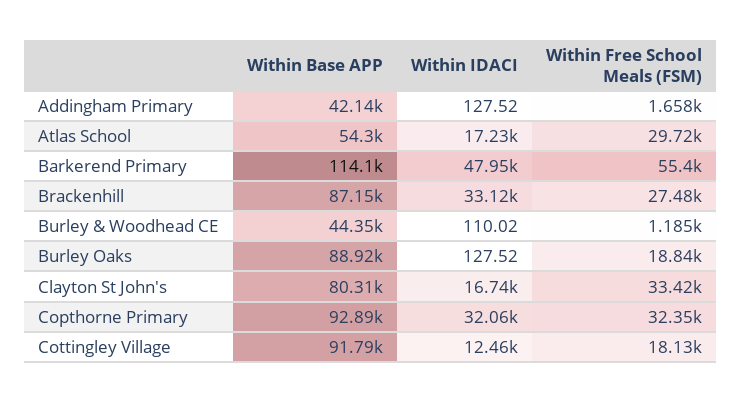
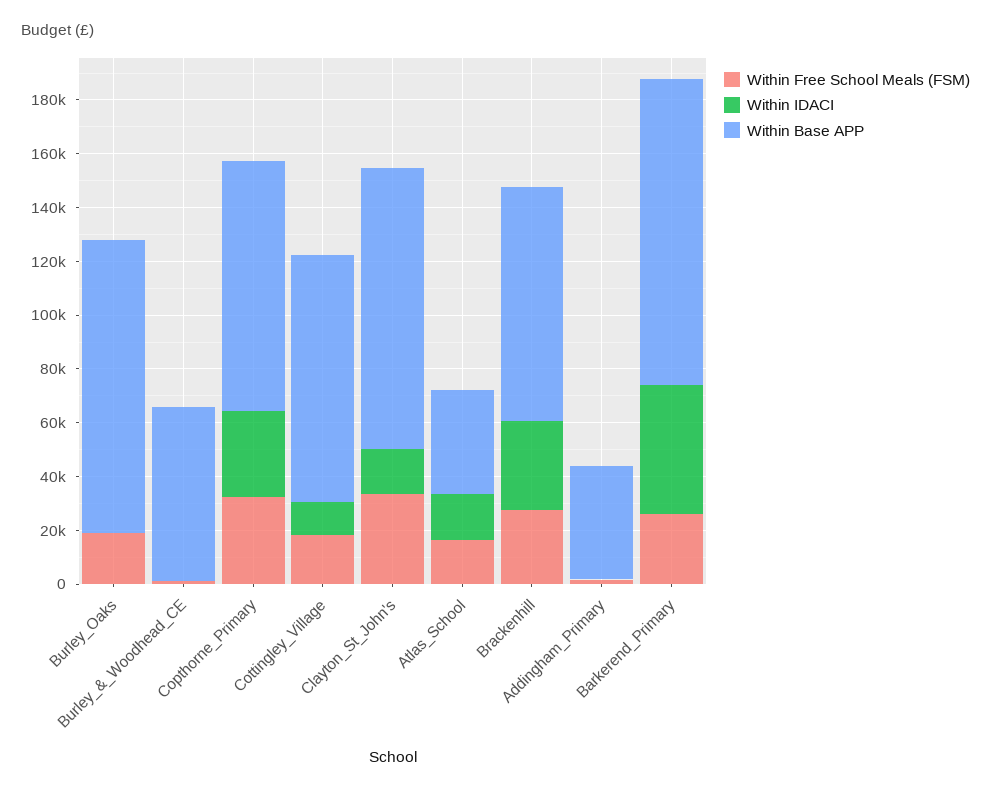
  {
    "Within Base APP": {
      "Addingham Primary": 42140,
-     "Atlas School": 54300,
+     "Atlas School": 40000,
      "Barkerend Primary": 114100,
      "Brackenhill": 87150,
-     "Burley & Woodhead CE": 44350,
+     "Burley & Woodhead CE": 65000,
-     "Burley Oaks": 88920,
+     "Burley Oaks": 110000,
-     "Clayton St John's": 80310,
+     "Clayton St John's": 105000,
      "Copthorne Primary": 92890,
      "Cottingley Village": 91790
    },
    "Within IDACI": {
      "Addingham Primary": 127.52,
      "Atlas School": 17230,
      "Barkerend Primary": 47950,
      "Brackenhill": 33120,
      "Burley & Woodhead CE": 110.02,
      "Burley Oaks": 127.52,
      "Clayton St John's": 16740,
      "Copthorne Primary": 32060,
      "Cottingley Village": 12460
    },
    "Within Free School Meals (FSM)": {
      "Addingham Primary": 1658,
-     "Atlas School": 29720,
+     "Atlas School": 15000,
-     "Barkerend Primary": 55400,
+     "Barkerend Primary": 25000,
      "Brackenhill": 27480,
      "Burley & Woodhead CE": 1185,
      "Burley Oaks": 18840,
      "Clayton St John's": 33420,
      "Copthorne Primary": 32350,
      "Cottingley Village": 18130
    }
  }

